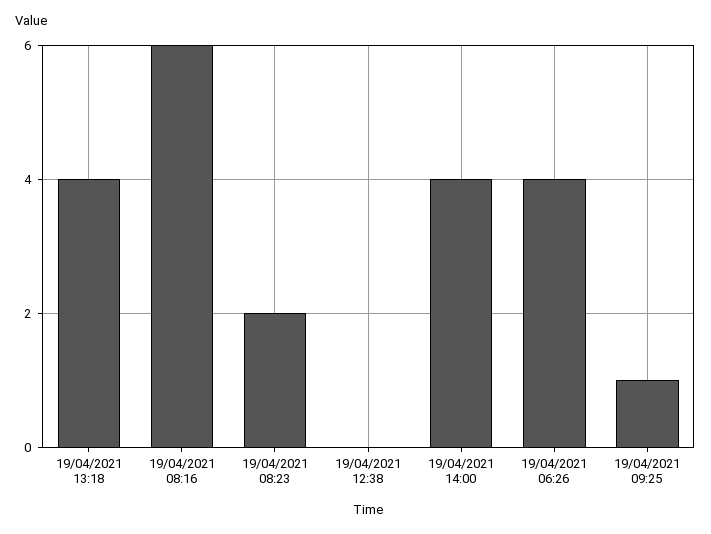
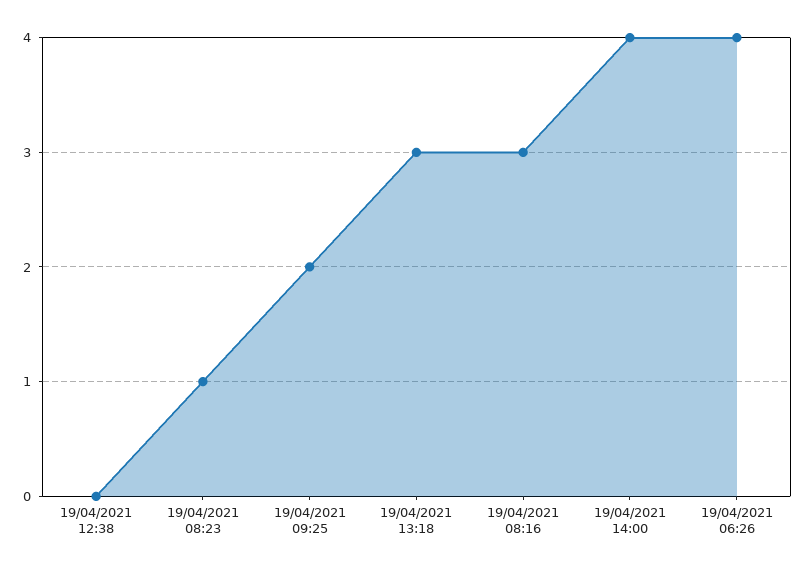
  {
-   "19/04/2021 13:18": 4,
+   "19/04/2021 13:18": 3,
-   "19/04/2021 08:16": 6,
+   "19/04/2021 08:16": 3,
-   "19/04/2021 08:23": 2,
+   "19/04/2021 08:23": 1,
    "19/04/2021 12:38": 0,
    "19/04/2021 14:00": 4,
    "19/04/2021 06:26": 4,
-   "19/04/2021 09:25": 1
+   "19/04/2021 09:25": 2
  }

